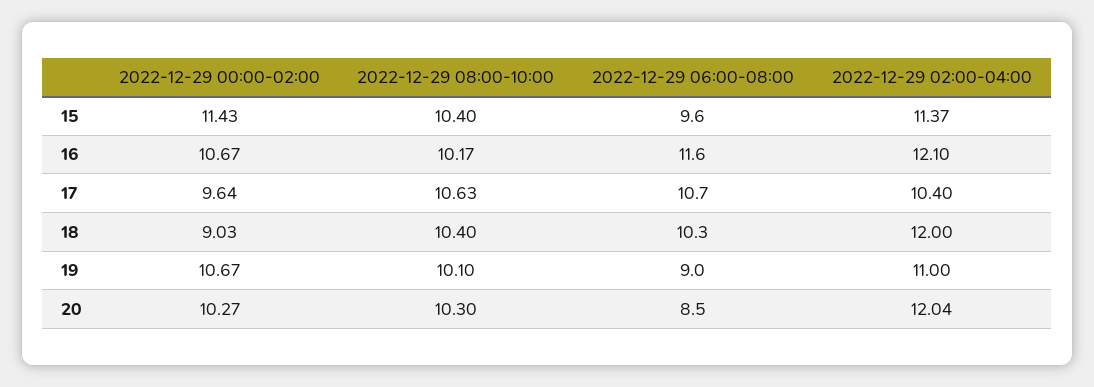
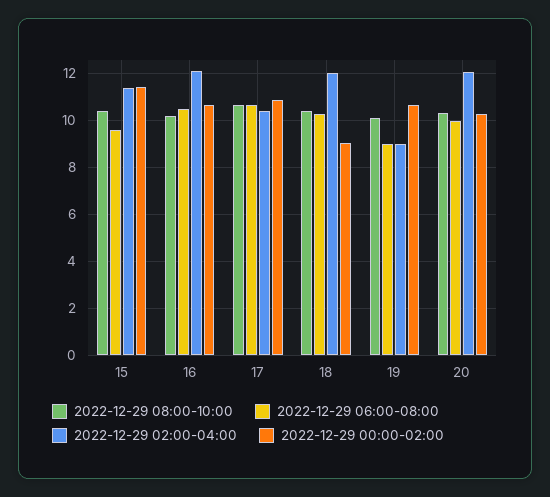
  {
    "2022-12-29 00:00-02:00": {
      "15": 11.43,
      "16": 10.67,
-     "17": 9.64,
+     "17": 11,
      "18": 9.03,
      "19": 10.67,
      "20": 10.27
    },
    "2022-12-29 08:00-10:00": {
      "15": 10.4,
      "16": 10.17,
      "17": 10.63,
      "18": 10.4,
      "19": 10.1,
      "20": 10.3
    },
    "2022-12-29 06:00-08:00": {
      "15": 9.6,
-     "16": 11.6,
+     "16": 10.5,
      "17": 10.7,
      "18": 10.3,
      "19": 9,
-     "20": 8.5
+     "20": 10
    },
    "2022-12-29 02:00-04:00": {
      "15": 11.37,
      "16": 12.1,
      "17": 10.4,
      "18": 12,
-     "19": 11,
+     "19": 9,
      "20": 12.04
    }
  }

